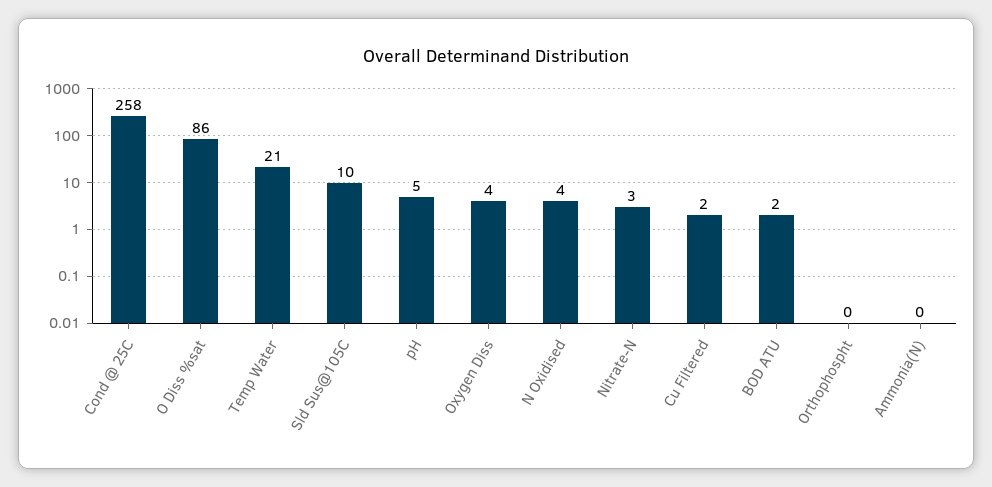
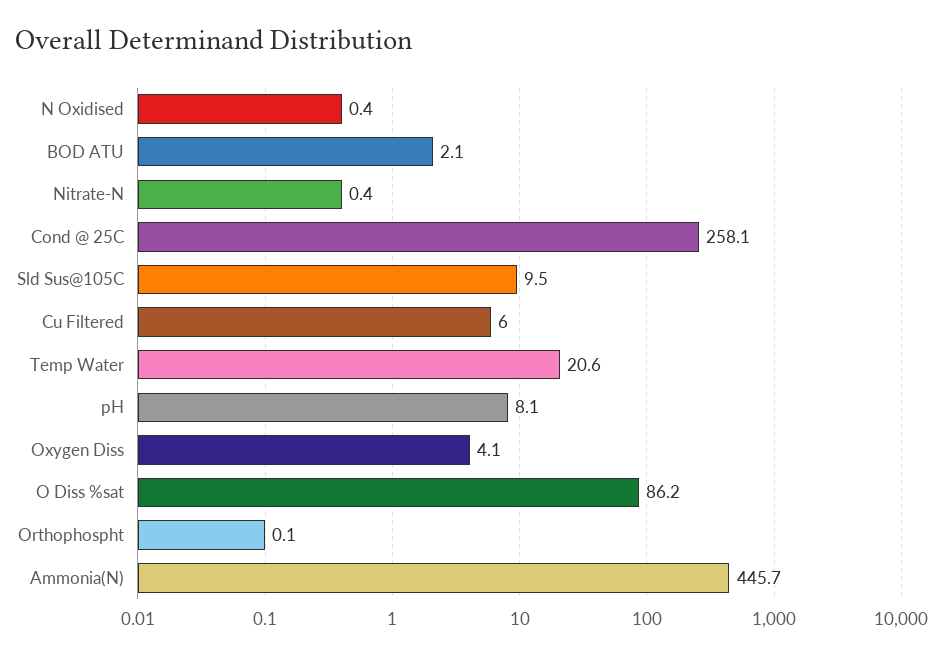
  {
    "Cond @ 25C": 258.1,
    "O Diss %sat": 86.2,
    "Temp Water": 20.6,
    "Sld Sus@105C": 9.5,
-   "pH": 5,
+   "pH": 8.1,
    "Oxygen Diss": 4.1,
-   "N Oxidised": 4,
+   "N Oxidised": 0.4,
-   "Nitrate-N": 3,
+   "Nitrate-N": 0.4,
-   "Cu Filtered": 2,
+   "Cu Filtered": 6,
    "BOD ATU": 2.1,
    "Orthophospht": 0.1,
-   "Ammonia(N)": 0
+   "Ammonia(N)": 445.7
  }

